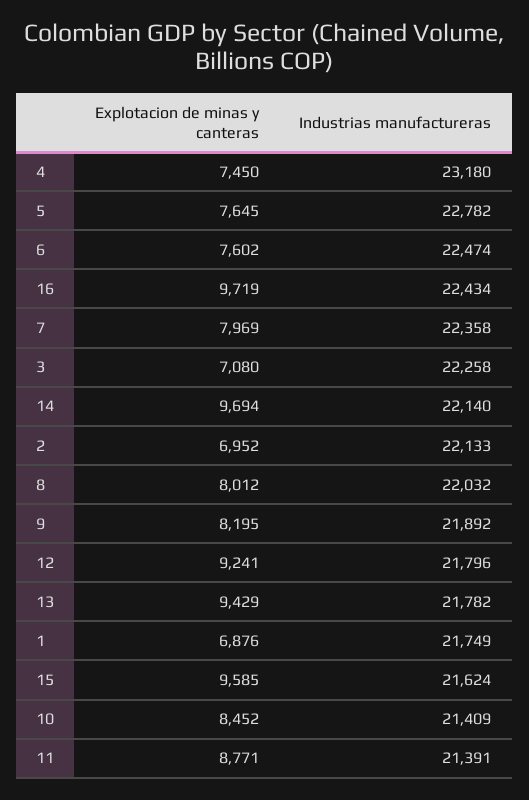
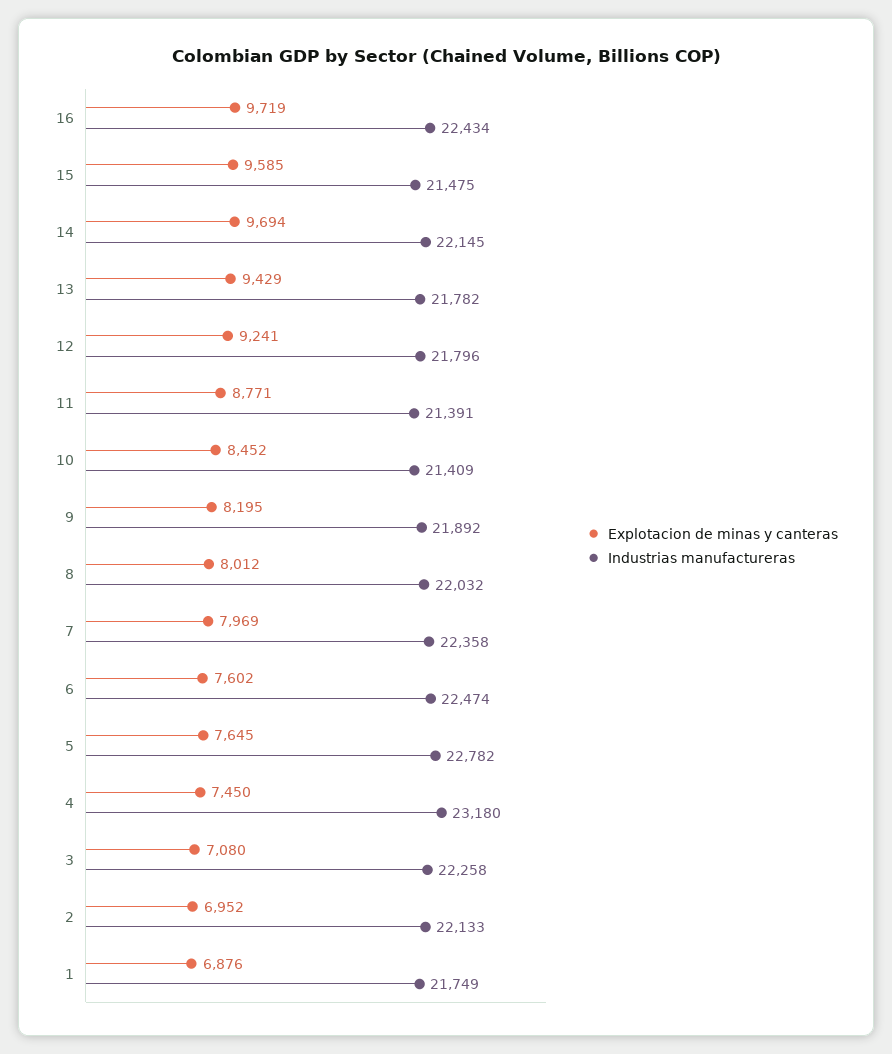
  {
    "Explotacion de minas y canteras": {
      "4": 7450,
      "5": 7645,
      "6": 7602,
      "16": 9719,
      "7": 7969,
      "3": 7080,
      "14": 9694,
      "2": 6952,
      "8": 8012,
      "9": 8195,
      "12": 9241,
      "13": 9429,
      "1": 6876,
      "15": 9585,
      "10": 8452,
      "11": 8771
    },
    "Industrias manufactureras": {
      "4": 23180,
      "5": 22782,
      "6": 22474,
      "16": 22434,
      "7": 22358,
      "3": 22258,
-     "14": 22140,
+     "14": 22145,
      "2": 22133,
      "8": 22032,
      "9": 21892,
      "12": 21796,
      "13": 21782,
      "1": 21749,
-     "15": 21624,
+     "15": 21475,
      "10": 21409,
      "11": 21391
    }
  }

